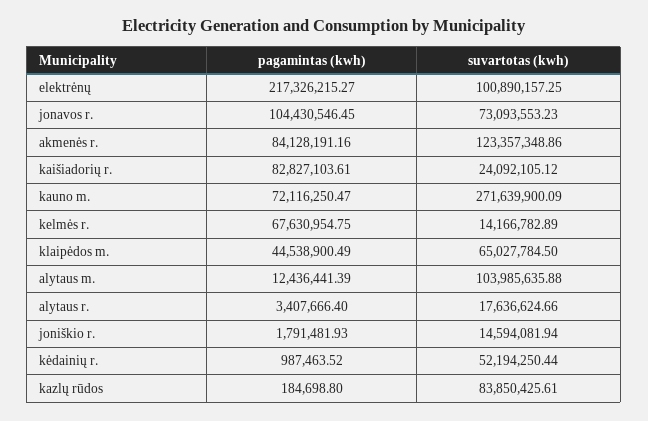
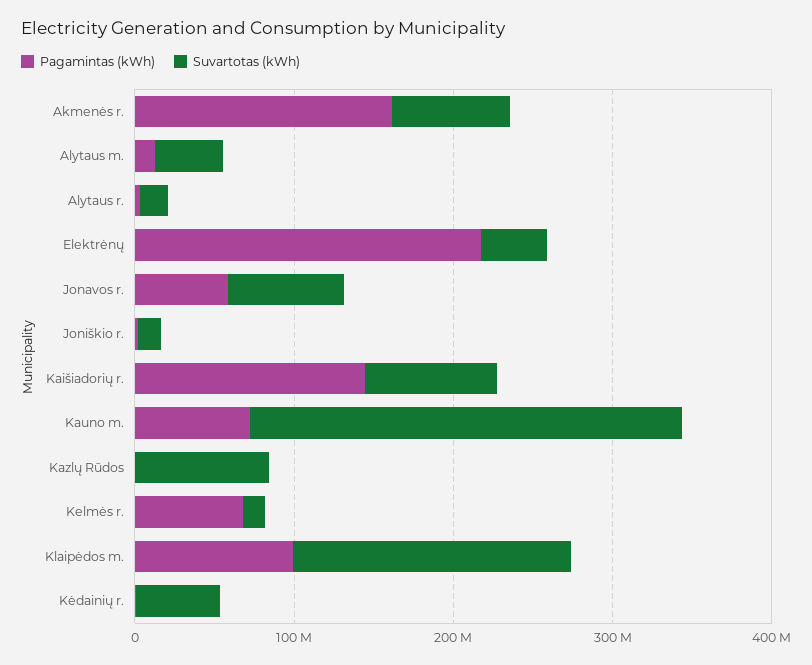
  {
    "pagamintas (kwh)": {
      "elektrėnų": 217326215.27,
-     "jonavos r.": 104430546.45,
+     "jonavos r.": 60000000,
-     "akmenės r.": 84128191.16,
+     "akmenės r.": 160000000,
-     "kaišiadorių r.": 82827103.61,
+     "kaišiadorių r.": 140000000,
      "kauno m.": 72116250.47,
      "kelmės r.": 67630954.75,
-     "klaipėdos m.": 44538900.49,
+     "klaipėdos m.": 100000000,
      "alytaus m.": 12436441.39,
      "alytaus r.": 3407666.4,
      "joniškio r.": 1791481.93,
      "kėdainių r.": 987463.52,
      "kazlų rūdos": 184698.8
    },
    "suvartotas (kwh)": {
-     "elektrėnų": 100890157.25,
+     "elektrėnų": 40000000,
      "jonavos r.": 73093553.23,
-     "akmenės r.": 123357348.86,
+     "akmenės r.": 80000000,
-     "kaišiadorių r.": 24092105.12,
+     "kaišiadorių r.": 80000000,
      "kauno m.": 271639900.09,
      "kelmės r.": 14166782.89,
-     "klaipėdos m.": 65027784.5,
+     "klaipėdos m.": 180000000,
-     "alytaus m.": 103985635.88,
+     "alytaus m.": 40000000,
      "alytaus r.": 17636624.66,
      "joniškio r.": 14594081.94,
      "kėdainių r.": 52194250.44,
      "kazlų rūdos": 83850425.61
    }
  }

